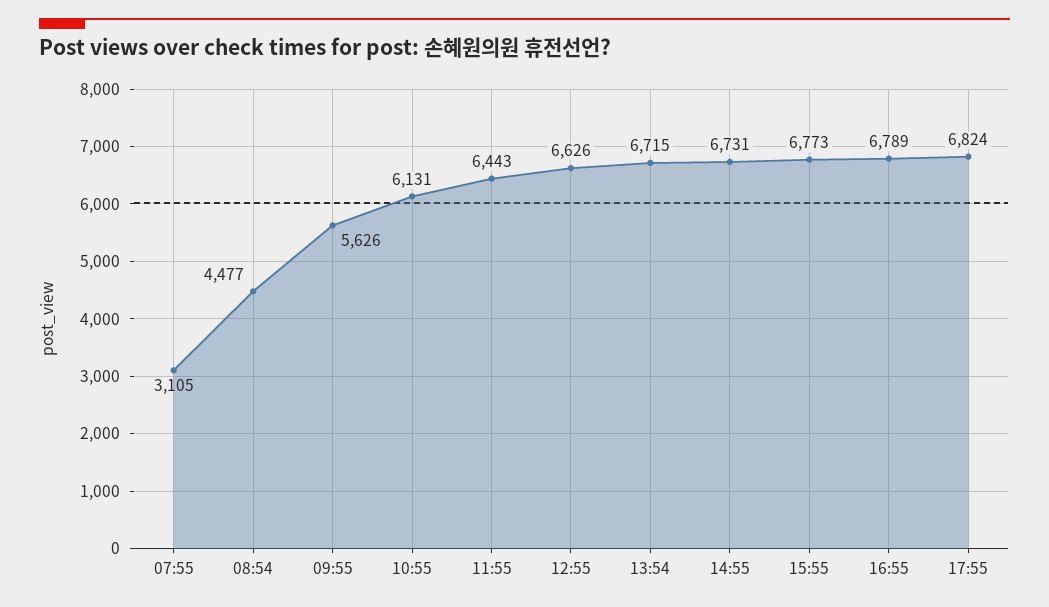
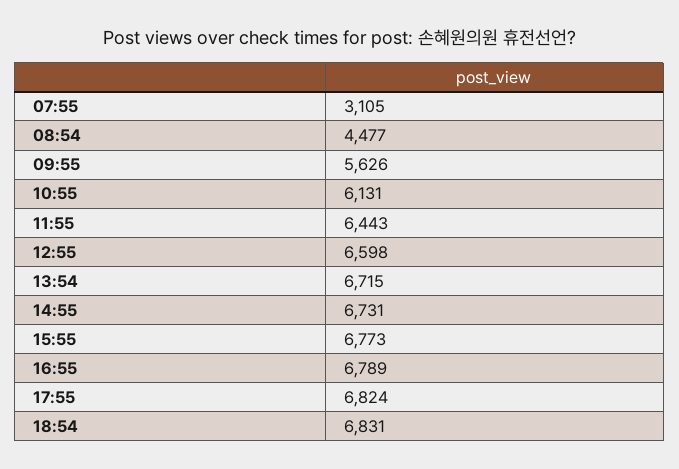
  {
    "07:55": 3105,
    "08:54": 4477,
    "09:55": 5626,
    "10:55": 6131,
    "11:55": 6443,
-   "12:55": 6626,
+   "12:55": 6598,
    "13:54": 6715,
    "14:55": 6731,
    "15:55": 6773,
    "16:55": 6789,
-   "17:55": 6824
+   "17:55": 6824,
+   "18:54": 6831
  }

